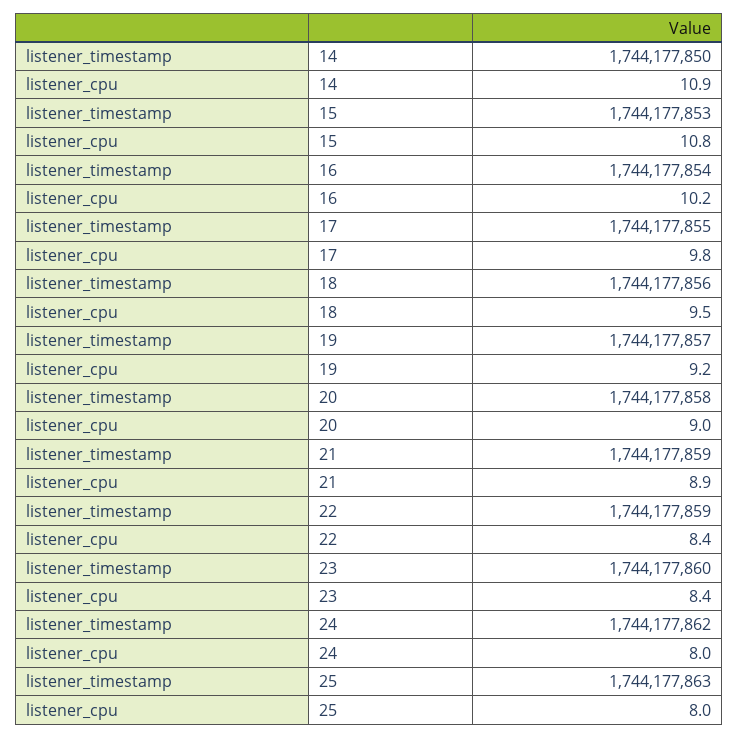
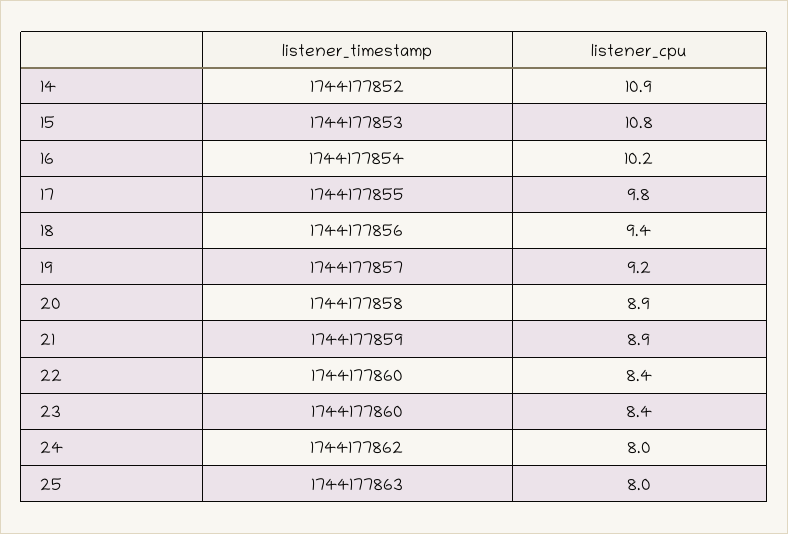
  {
    "listener_timestamp": {
-     "14": 1744177850,
+     "14": 1744177852,
      "15": 1744177853,
      "16": 1744177854,
      "17": 1744177855,
      "18": 1744177856,
      "19": 1744177857,
      "20": 1744177858,
      "21": 1744177859,
-     "22": 1744177859,
+     "22": 1744177860,
      "23": 1744177860,
      "24": 1744177862,
      "25": 1744177863
    },
    "listener_cpu": {
      "14": 10.9,
      "15": 10.8,
      "16": 10.2,
      "17": 9.8,
-     "18": 9.5,
+     "18": 9.4,
      "19": 9.2,
-     "20": 9,
+     "20": 8.9,
      "21": 8.9,
      "22": 8.4,
      "23": 8.4,
      "24": 8,
      "25": 8
    }
  }

